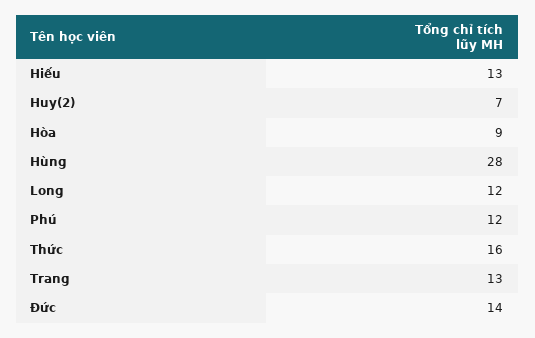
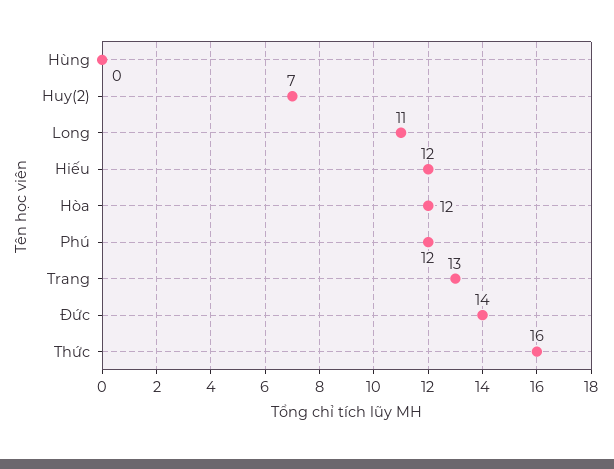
  {
-   "Hiếu": 13,
+   "Hiếu": 12,
    "Huy(2)": 7,
-   "Hòa": 9,
+   "Hòa": 12,
-   "Hùng": 28,
+   "Hùng": 0,
-   "Long": 12,
+   "Long": 11,
    "Phú": 12,
    "Thức": 16,
    "Trang": 13,
    "Đức": 14
  }

